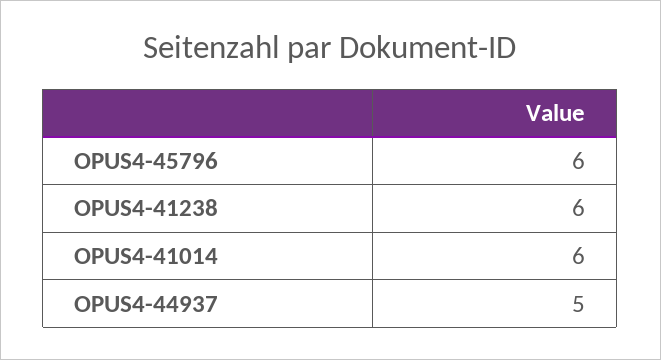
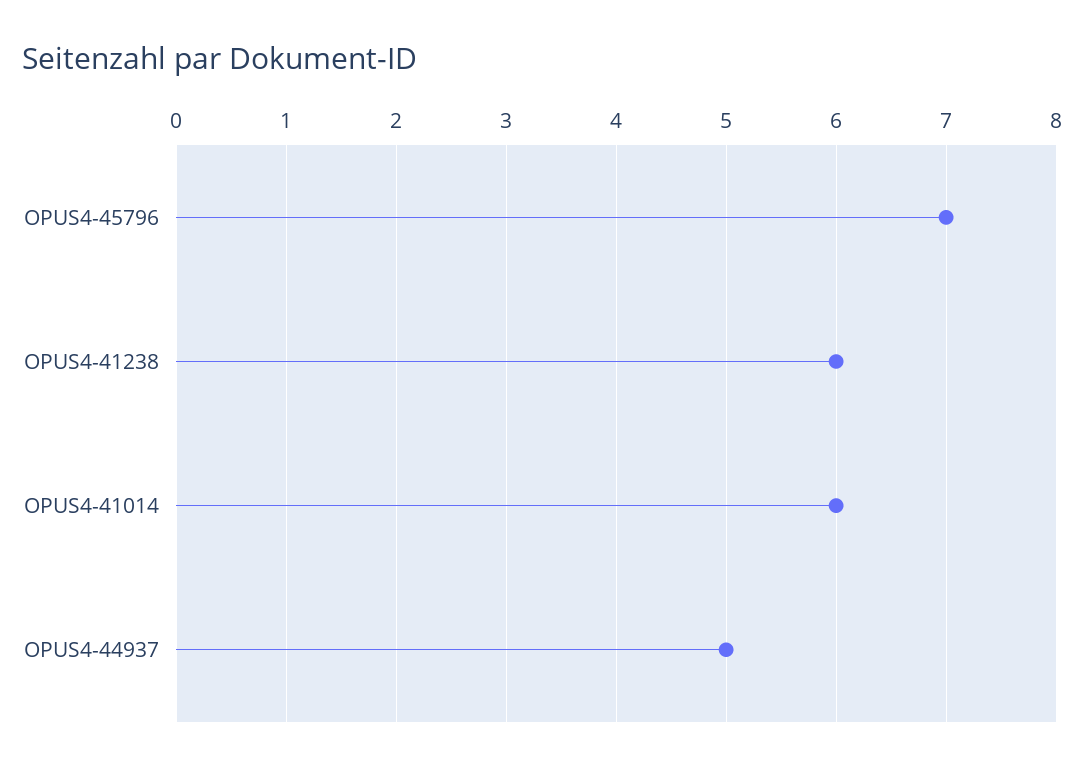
  {
-   "OPUS4-45796": 6,
+   "OPUS4-45796": 7,
    "OPUS4-41238": 6,
    "OPUS4-41014": 6,
    "OPUS4-44937": 5
  }

